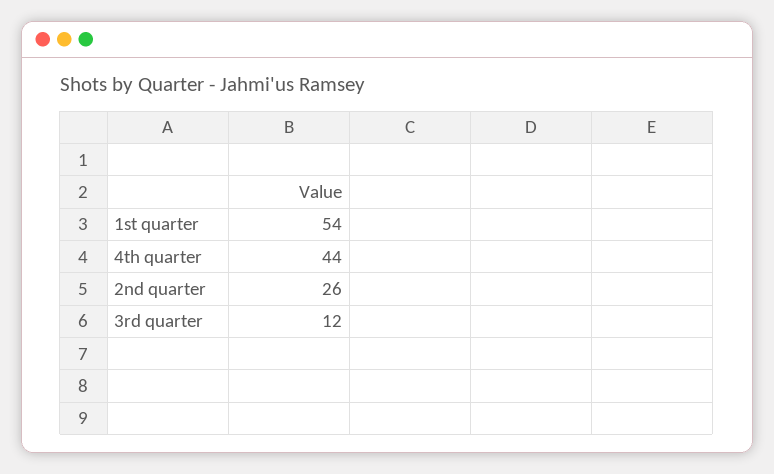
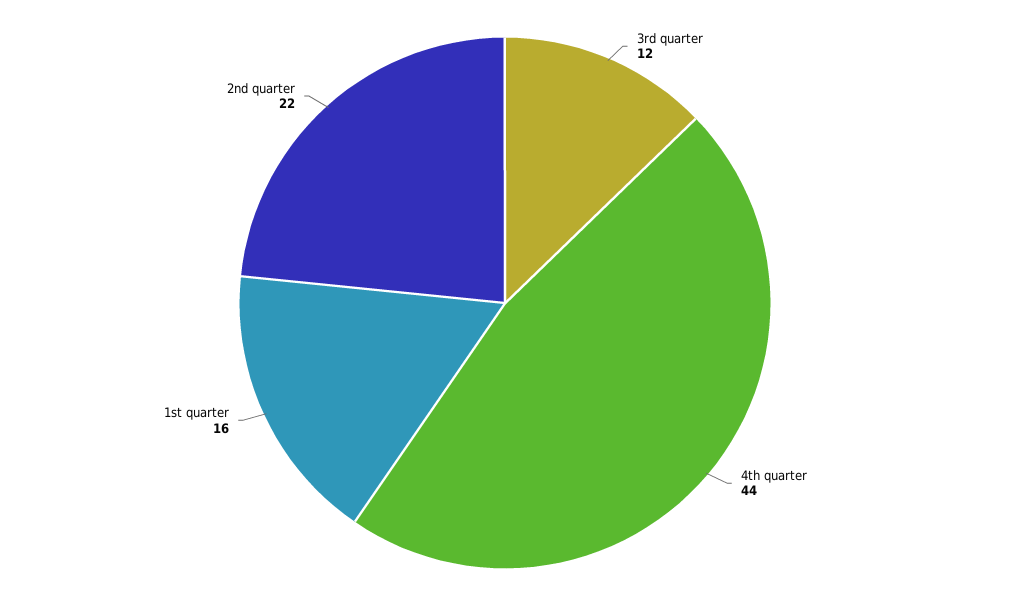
  {
-   "1st quarter": 54,
+   "1st quarter": 16,
    "4th quarter": 44,
-   "2nd quarter": 26,
+   "2nd quarter": 22,
    "3rd quarter": 12
  }

